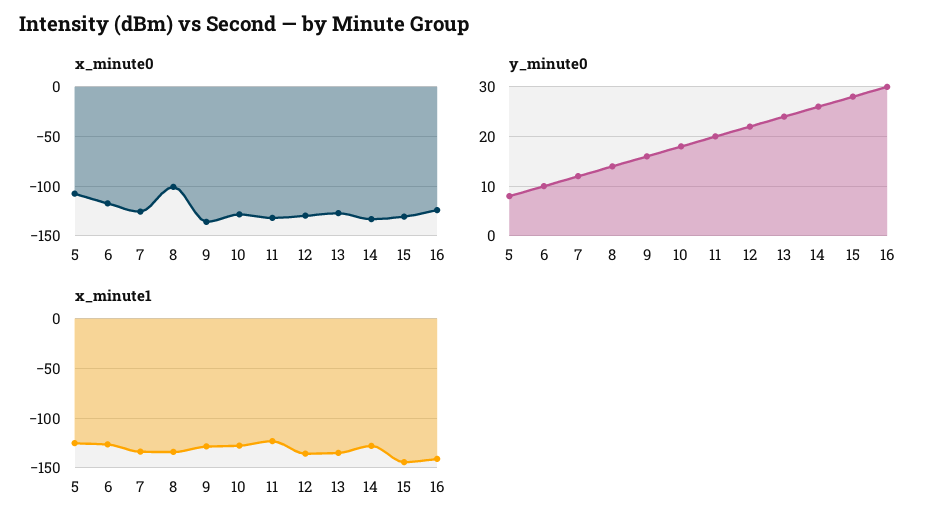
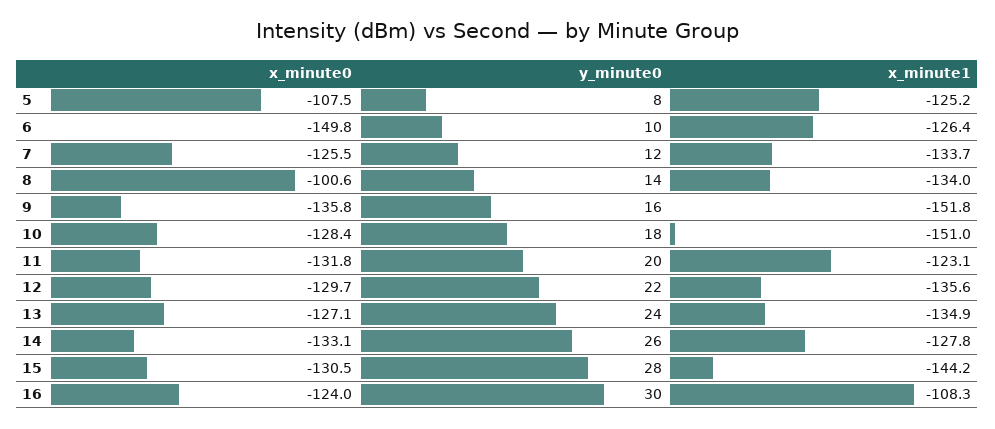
  {
    "x_minute0": {
      "5": -107.5,
-     "6": -120,
+     "6": -149.8,
      "7": -125.5,
      "8": -100.6,
      "9": -135.8,
      "10": -128.4,
      "11": -131.8,
      "12": -129.7,
      "13": -127.1,
      "14": -133.1,
      "15": -130.5,
      "16": -124
    },
    "y_minute0": {
      "5": 8,
      "6": 10,
      "7": 12,
      "8": 14,
      "9": 16,
      "10": 18,
      "11": 20,
      "12": 22,
      "13": 24,
      "14": 26,
      "15": 28,
      "16": 30
    },
    "x_minute1": {
      "5": -125.2,
      "6": -126.4,
      "7": -133.7,
      "8": -134,
-     "9": -130,
+     "9": -151.8,
-     "10": -130,
+     "10": -151,
      "11": -123.1,
      "12": -135.6,
      "13": -134.9,
      "14": -127.8,
      "15": -144.2,
-     "16": -140
+     "16": -108.3
    }
  }

